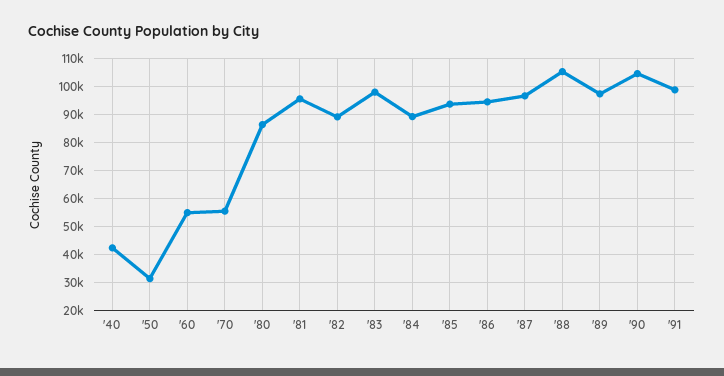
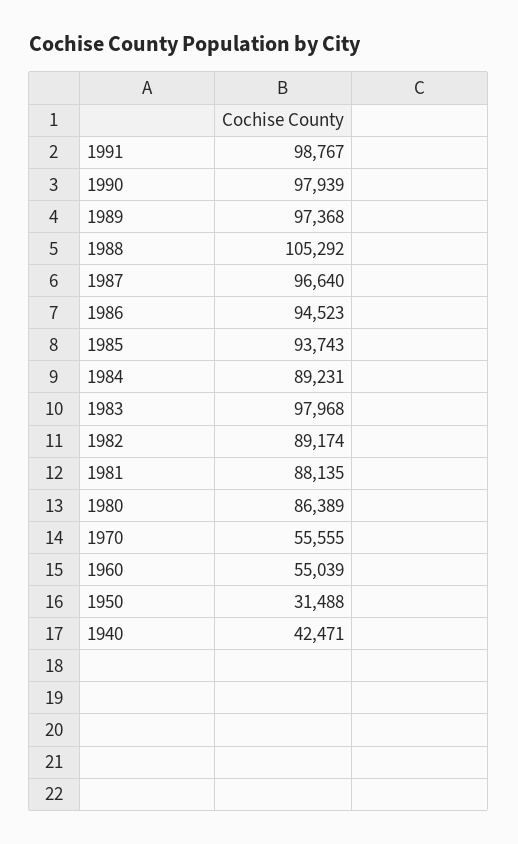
  {
    "'40": 42471,
    "'50": 31488,
    "'60": 55039,
    "'70": 55555,
    "'80": 86389,
-   "'81": 95000,
+   "'81": 88135,
    "'82": 89174,
    "'83": 97968,
    "'84": 89231,
    "'85": 93743,
    "'86": 94523,
    "'87": 96640,
    "'88": 105292,
    "'89": 97368,
-   "'90": 105000,
+   "'90": 97939,
    "'91": 98767
  }

